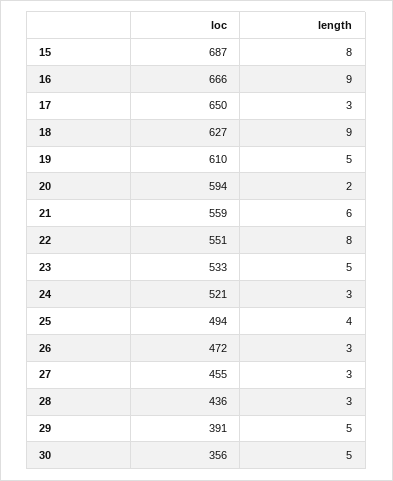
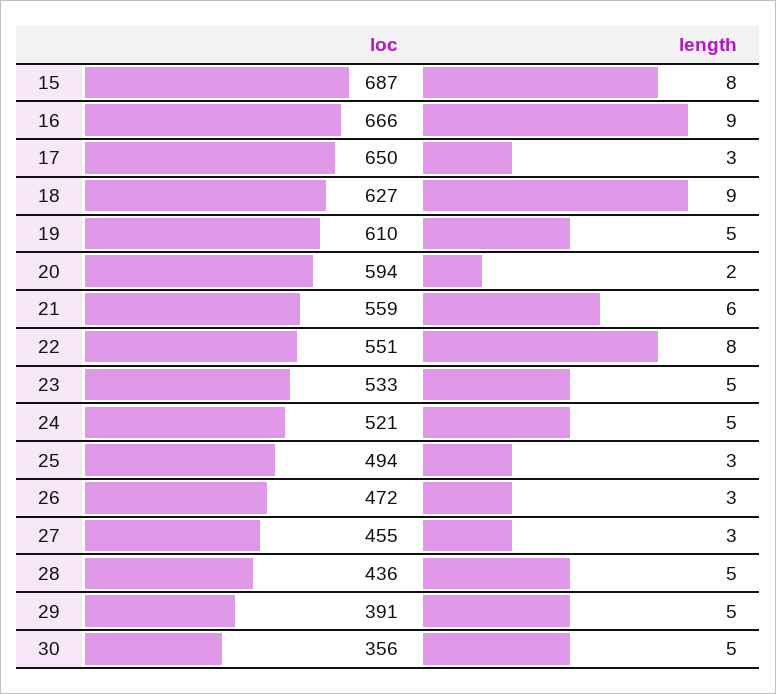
  {
    "loc": {
      "15": 687,
      "16": 666,
      "17": 650,
      "18": 627,
      "19": 610,
      "20": 594,
      "21": 559,
      "22": 551,
      "23": 533,
      "24": 521,
      "25": 494,
      "26": 472,
      "27": 455,
      "28": 436,
      "29": 391,
      "30": 356
    },
    "length": {
      "15": 8,
      "16": 9,
      "17": 3,
      "18": 9,
      "19": 5,
      "20": 2,
      "21": 6,
      "22": 8,
      "23": 5,
-     "24": 3,
+     "24": 5,
-     "25": 4,
+     "25": 3,
      "26": 3,
      "27": 3,
-     "28": 3,
+     "28": 5,
      "29": 5,
      "30": 5
    }
  }

